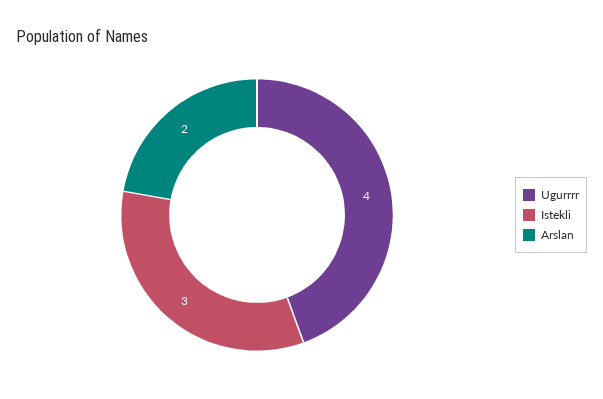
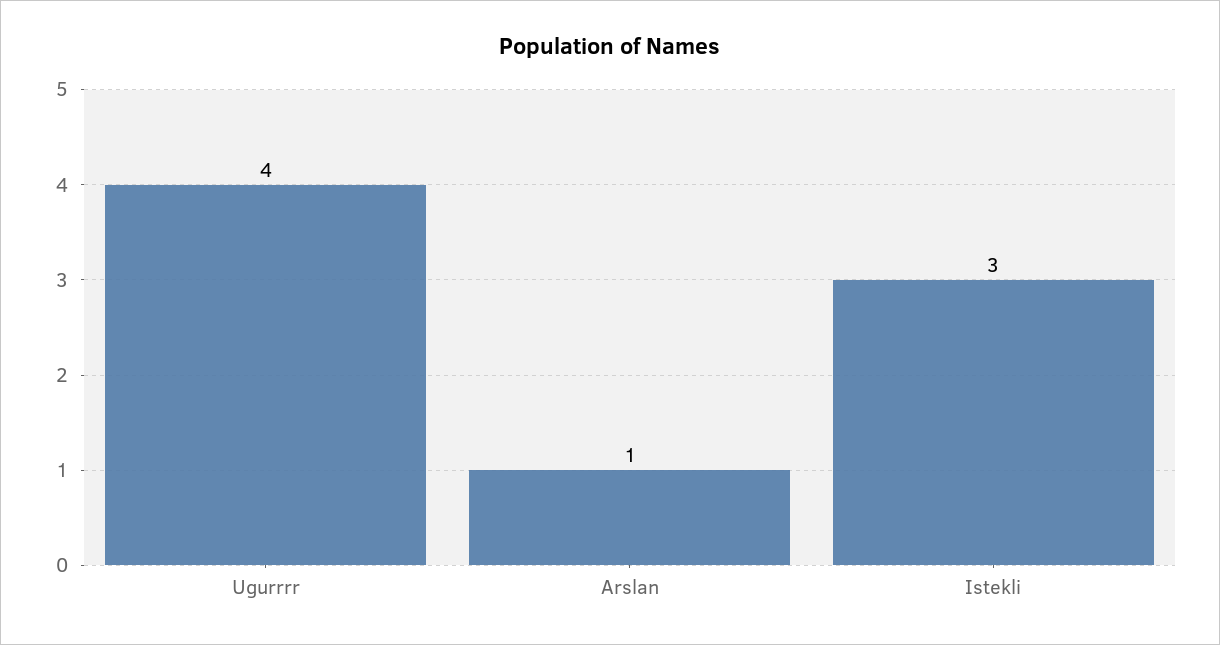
  {
    "Ugurrrr": 4,
    "Istekli": 3,
-   "Arslan": 2
+   "Arslan": 1
  }

